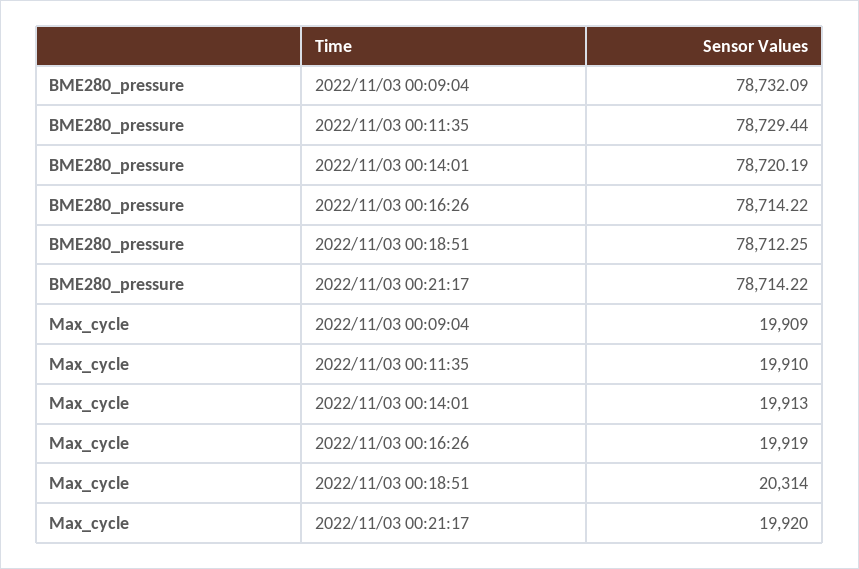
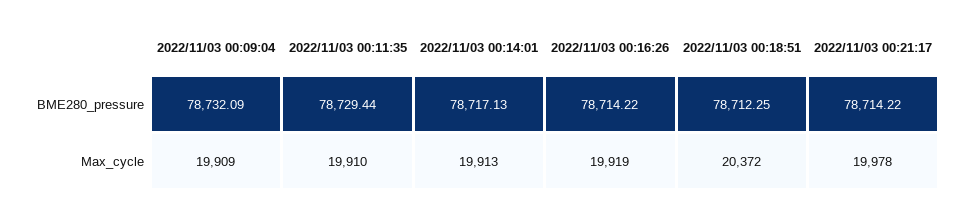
  {
    "BME280_pressure": {
      "2022/11/03 00:09:04": 78732.09,
      "2022/11/03 00:11:35": 78729.44,
-     "2022/11/03 00:14:01": 78720.19,
+     "2022/11/03 00:14:01": 78717.13,
      "2022/11/03 00:16:26": 78714.22,
      "2022/11/03 00:18:51": 78712.25,
      "2022/11/03 00:21:17": 78714.22
    },
    "Max_cycle": {
      "2022/11/03 00:09:04": 19909,
      "2022/11/03 00:11:35": 19910,
      "2022/11/03 00:14:01": 19913,
      "2022/11/03 00:16:26": 19919,
-     "2022/11/03 00:18:51": 20314,
+     "2022/11/03 00:18:51": 20372,
-     "2022/11/03 00:21:17": 19920
+     "2022/11/03 00:21:17": 19978
    }
  }

